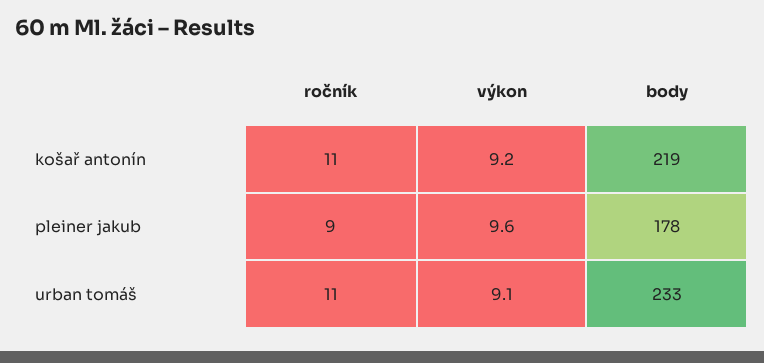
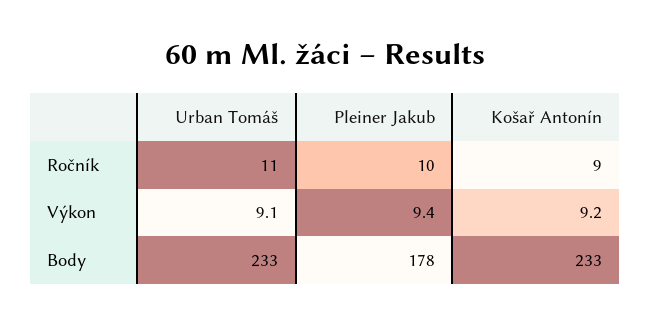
  {
    "ročník": {
-     "košař antonín": 11,
+     "košař antonín": 9,
-     "pleiner jakub": 9,
+     "pleiner jakub": 10,
      "urban tomáš": 11
    },
    "výkon": {
      "košař antonín": 9.2,
-     "pleiner jakub": 9.6,
+     "pleiner jakub": 9.4,
      "urban tomáš": 9.1
    },
    "body": {
-     "košař antonín": 219,
+     "košař antonín": 233,
      "pleiner jakub": 178,
      "urban tomáš": 233
    }
  }

